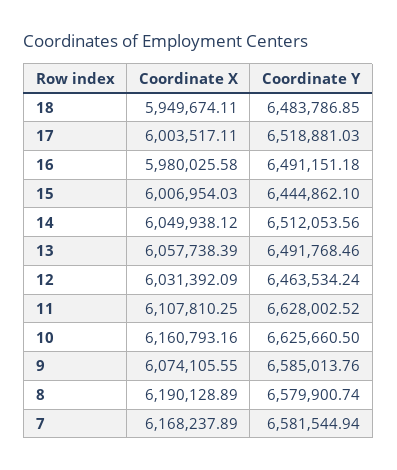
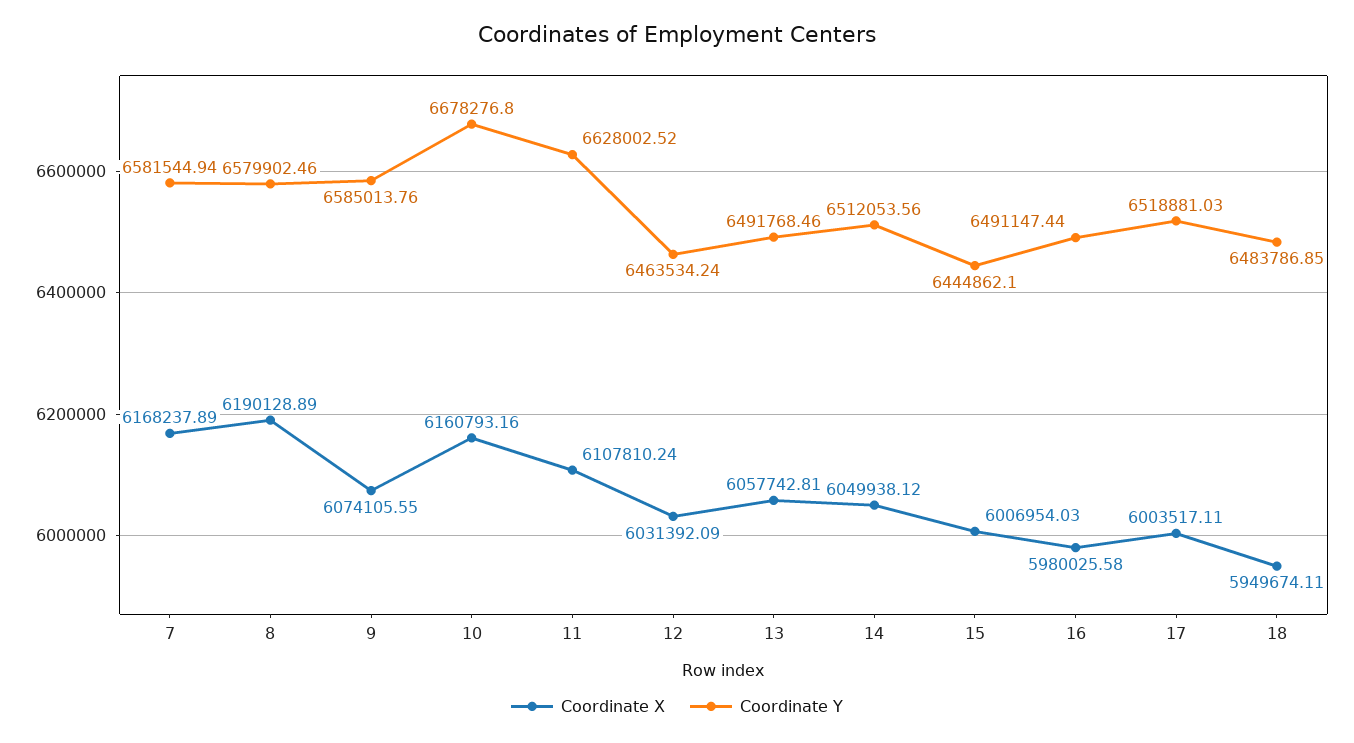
  {
    "Coordinate X": {
      "18": 5949674.11,
      "17": 6003517.11,
      "16": 5980025.58,
      "15": 6006954.03,
      "14": 6049938.12,
-     "13": 6057738.39,
+     "13": 6057742.81,
      "12": 6031392.09,
-     "11": 6107810.25,
+     "11": 6107810.24,
      "10": 6160793.16,
      "9": 6074105.55,
      "8": 6190128.89,
      "7": 6168237.89
    },
    "Coordinate Y": {
      "18": 6483786.85,
      "17": 6518881.03,
-     "16": 6491151.18,
+     "16": 6491147.44,
      "15": 6444862.1,
      "14": 6512053.56,
      "13": 6491768.46,
      "12": 6463534.24,
      "11": 6628002.52,
-     "10": 6625660.5,
+     "10": 6678276.8,
      "9": 6585013.76,
-     "8": 6579900.74,
+     "8": 6579902.46,
      "7": 6581544.94
    }
  }

